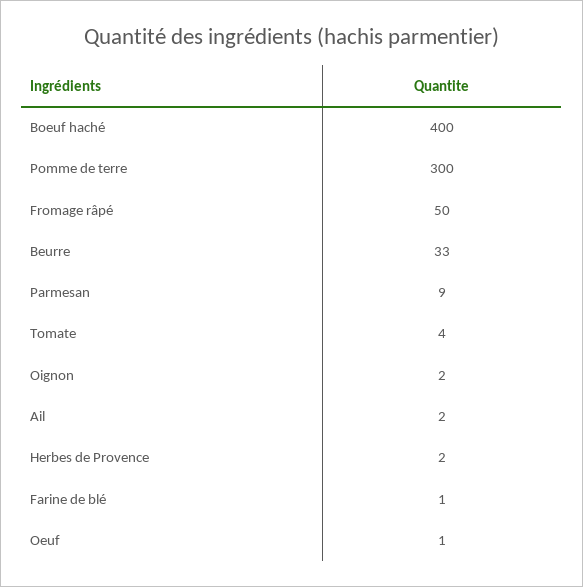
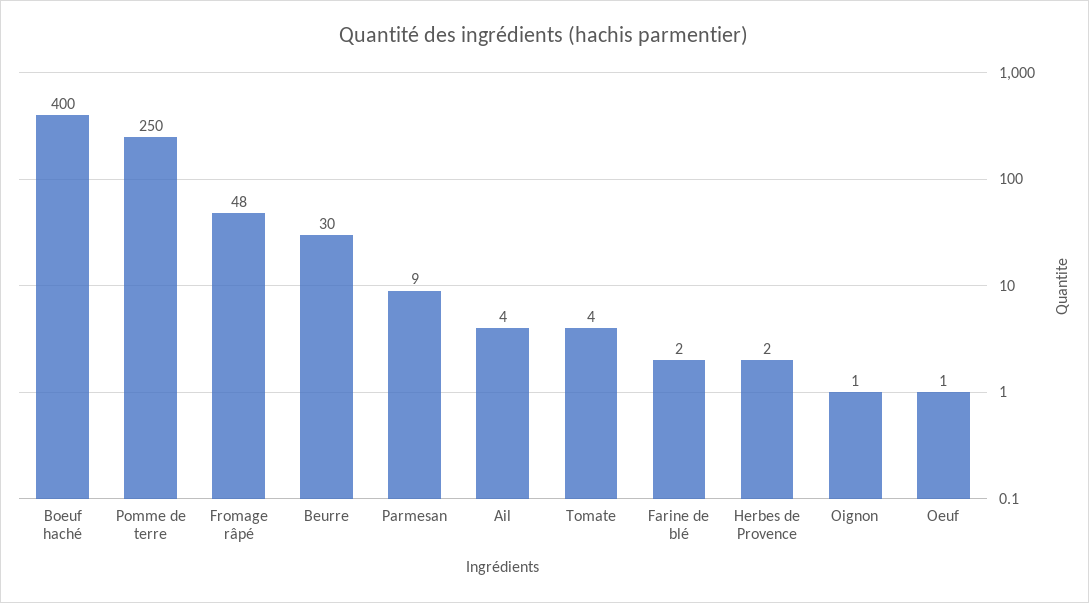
  {
    "Boeuf haché": 400,
-   "Pomme de terre": 300,
+   "Pomme de terre": 250,
-   "Fromage râpé": 50,
+   "Fromage râpé": 48,
-   "Beurre": 33,
+   "Beurre": 30,
    "Parmesan": 9,
    "Tomate": 4,
-   "Oignon": 2,
+   "Oignon": 1,
-   "Ail": 2,
+   "Ail": 4,
    "Herbes de Provence": 2,
-   "Farine de blé": 1,
+   "Farine de blé": 2,
    "Oeuf": 1
  }

